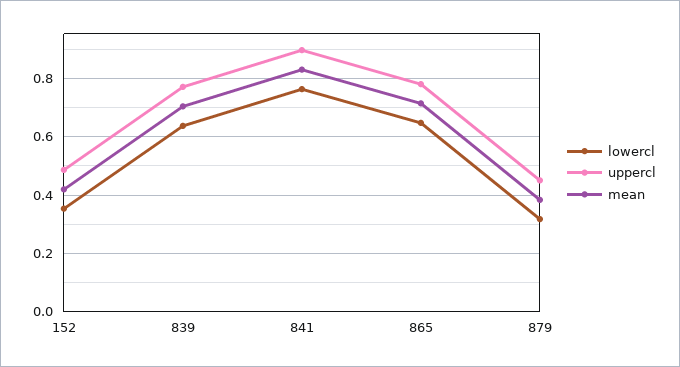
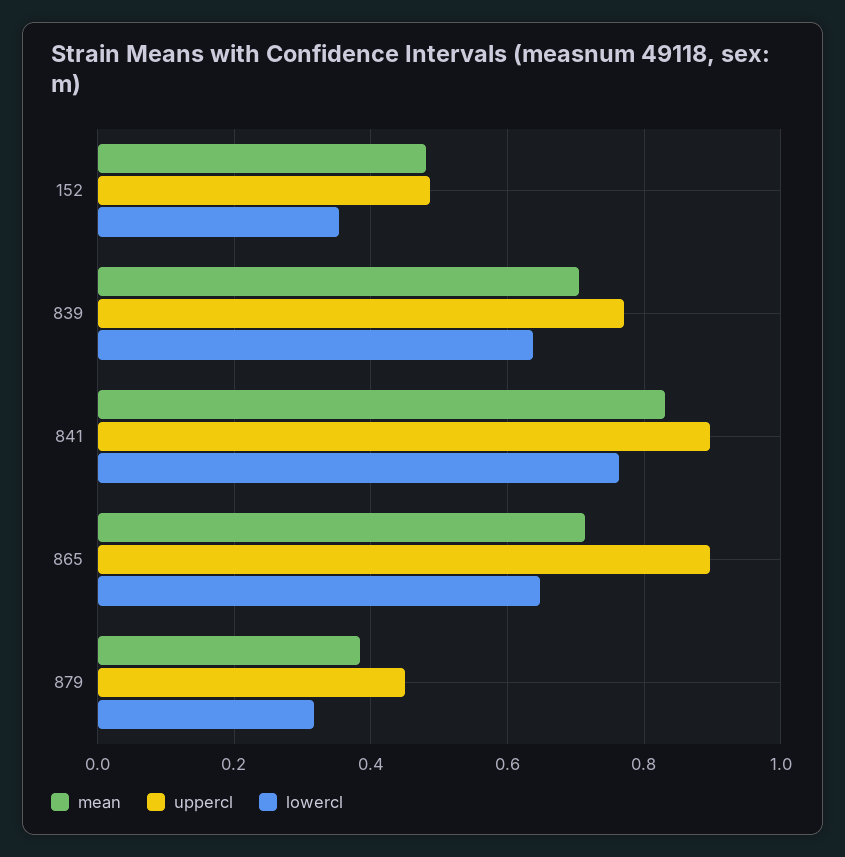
  {
    "lowercl": {
      "152": 0.36,
      "839": 0.64,
      "841": 0.76,
      "865": 0.64,
      "879": 0.32
    },
    "uppercl": {
      "152": 0.48,
      "839": 0.78,
      "841": 0.9,
-     "865": 0.775,
+     "865": 0.9,
      "879": 0.46
    },
    "mean": {
-     "152": 0.425,
+     "152": 0.48,
      "839": 0.7,
      "841": 0.84,
      "865": 0.72,
      "879": 0.38
    }
  }

